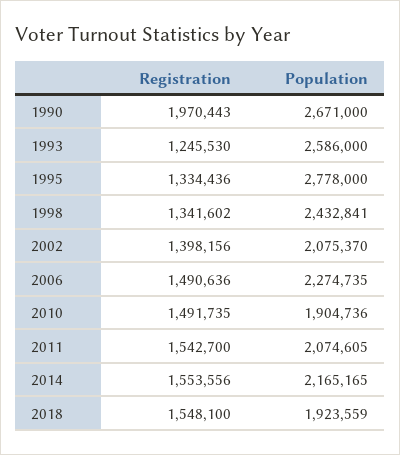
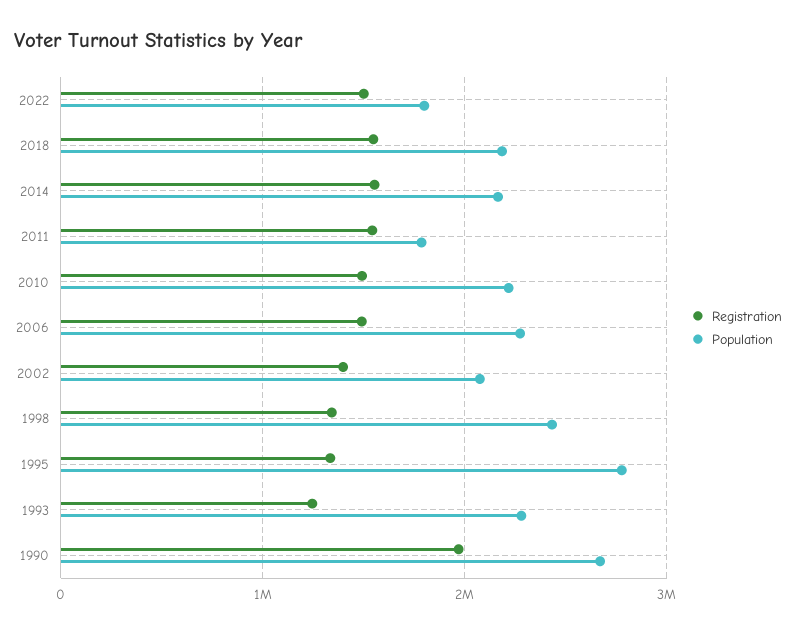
  {
    "Registration": {
      "1990": 1970443,
      "1993": 1245530,
      "1995": 1334436,
      "1998": 1341602,
      "2002": 1398156,
      "2006": 1490636,
      "2010": 1491735,
      "2011": 1542700,
      "2014": 1553556,
-     "2018": 1548100
+     "2018": 1548100,
+     "2022": 1500000
    },
    "Population": {
      "1990": 2671000,
-     "1993": 2586000,
+     "1993": 2300000,
      "1995": 2778000,
      "1998": 2432841,
      "2002": 2075370,
      "2006": 2274735,
-     "2010": 1904736,
+     "2010": 2200000,
-     "2011": 2074605,
+     "2011": 1800000,
      "2014": 2165165,
-     "2018": 1923559
+     "2018": 2200000,
+     "2022": 1800000
    }
  }

